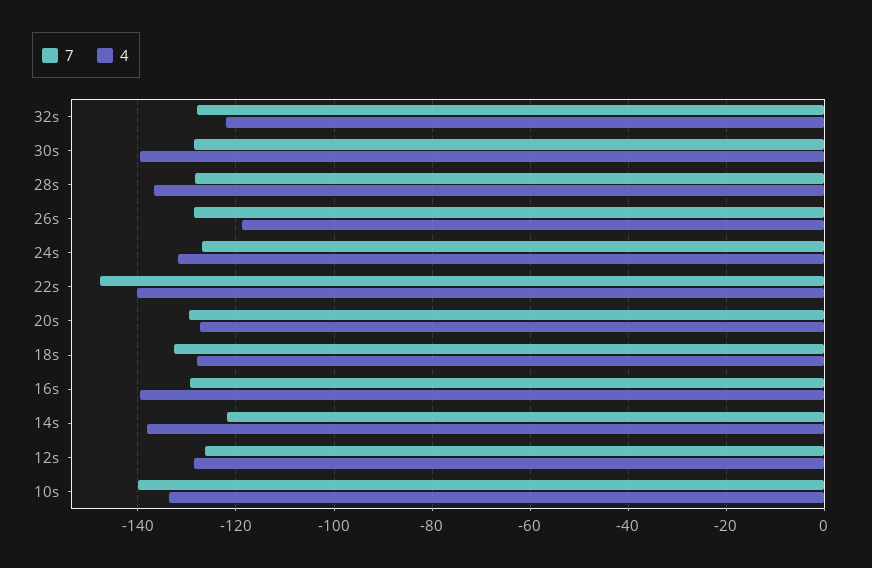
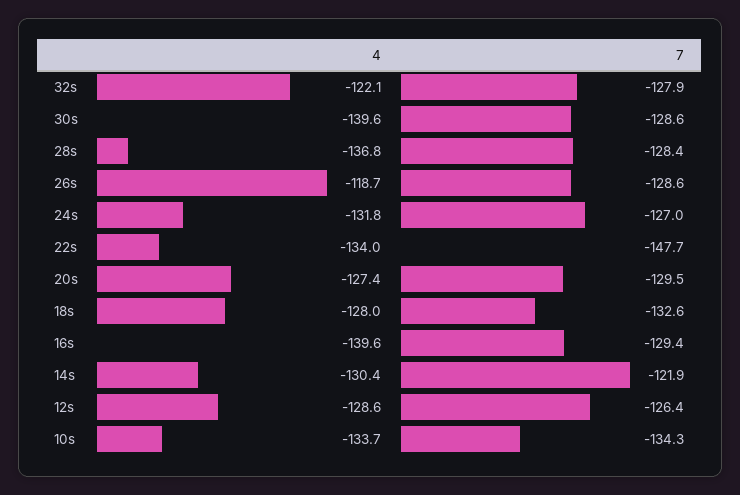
  {
    "7": {
      "32s": -127.9,
      "30s": -128.6,
      "28s": -128.4,
      "26s": -128.6,
      "24s": -127,
      "22s": -147.7,
      "20s": -129.5,
      "18s": -132.6,
      "16s": -129.4,
      "14s": -121.9,
      "12s": -126.4,
-     "10s": -140
+     "10s": -134.3
    },
    "4": {
      "32s": -122.1,
      "30s": -139.6,
      "28s": -136.8,
      "26s": -118.7,
      "24s": -131.8,
-     "22s": -140,
+     "22s": -134,
      "20s": -127.4,
      "18s": -128,
      "16s": -139.6,
-     "14s": -138,
+     "14s": -130.4,
      "12s": -128.6,
      "10s": -133.7
    }
  }

